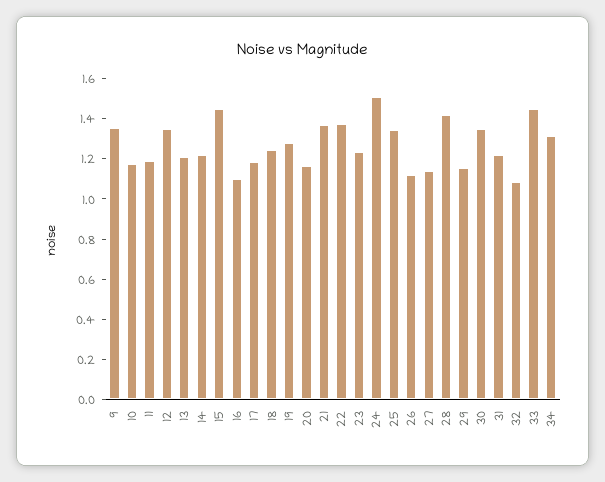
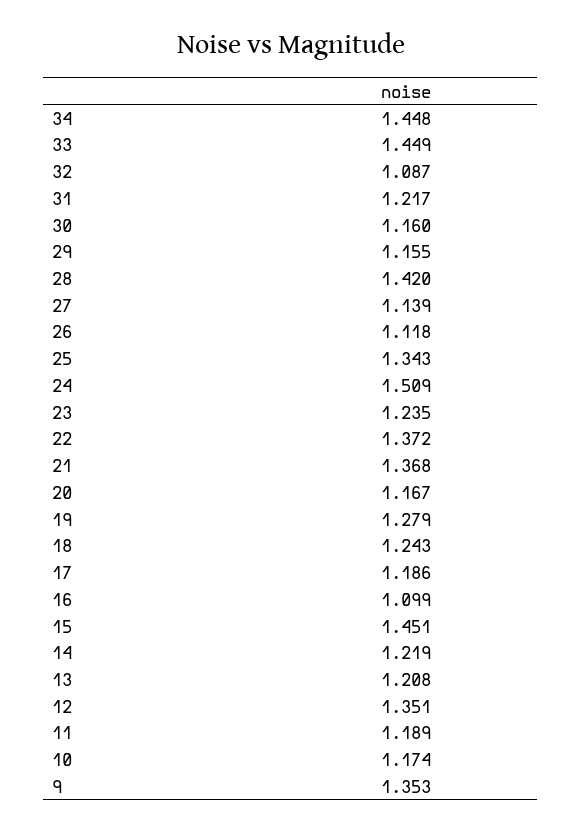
  {
    "9": 1.353,
    "10": 1.174,
    "11": 1.189,
    "12": 1.351,
    "13": 1.208,
    "14": 1.219,
    "15": 1.451,
    "16": 1.099,
    "17": 1.186,
    "18": 1.243,
    "19": 1.279,
    "20": 1.167,
    "21": 1.368,
    "22": 1.372,
    "23": 1.235,
    "24": 1.509,
    "25": 1.343,
    "26": 1.118,
    "27": 1.139,
    "28": 1.42,
    "29": 1.155,
-   "30": 1.35,
+   "30": 1.16,
    "31": 1.217,
    "32": 1.087,
    "33": 1.449,
-   "34": 1.3
+   "34": 1.448
  }

